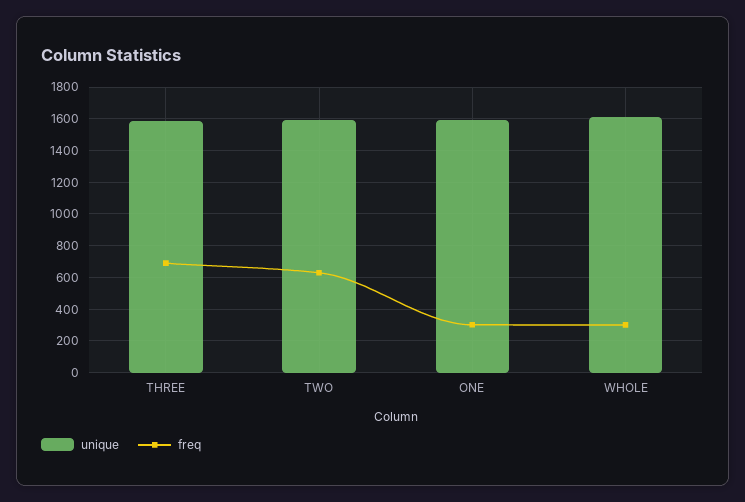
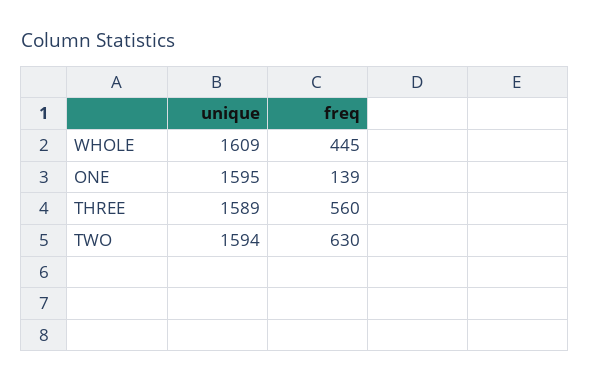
  {
    "unique": {
      "THREE": 1589,
      "TWO": 1594,
      "ONE": 1595,
      "WHOLE": 1609
    },
    "freq": {
-     "THREE": 700,
+     "THREE": 560,
      "TWO": 630,
-     "ONE": 300,
+     "ONE": 139,
-     "WHOLE": 300
+     "WHOLE": 445
    }
  }

